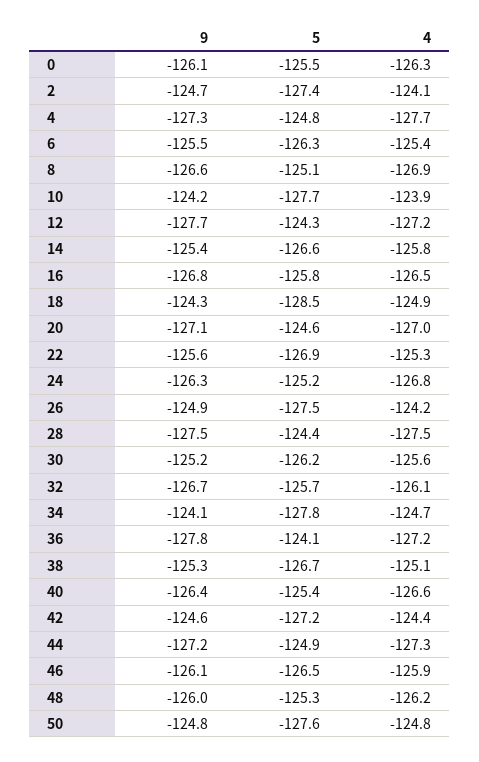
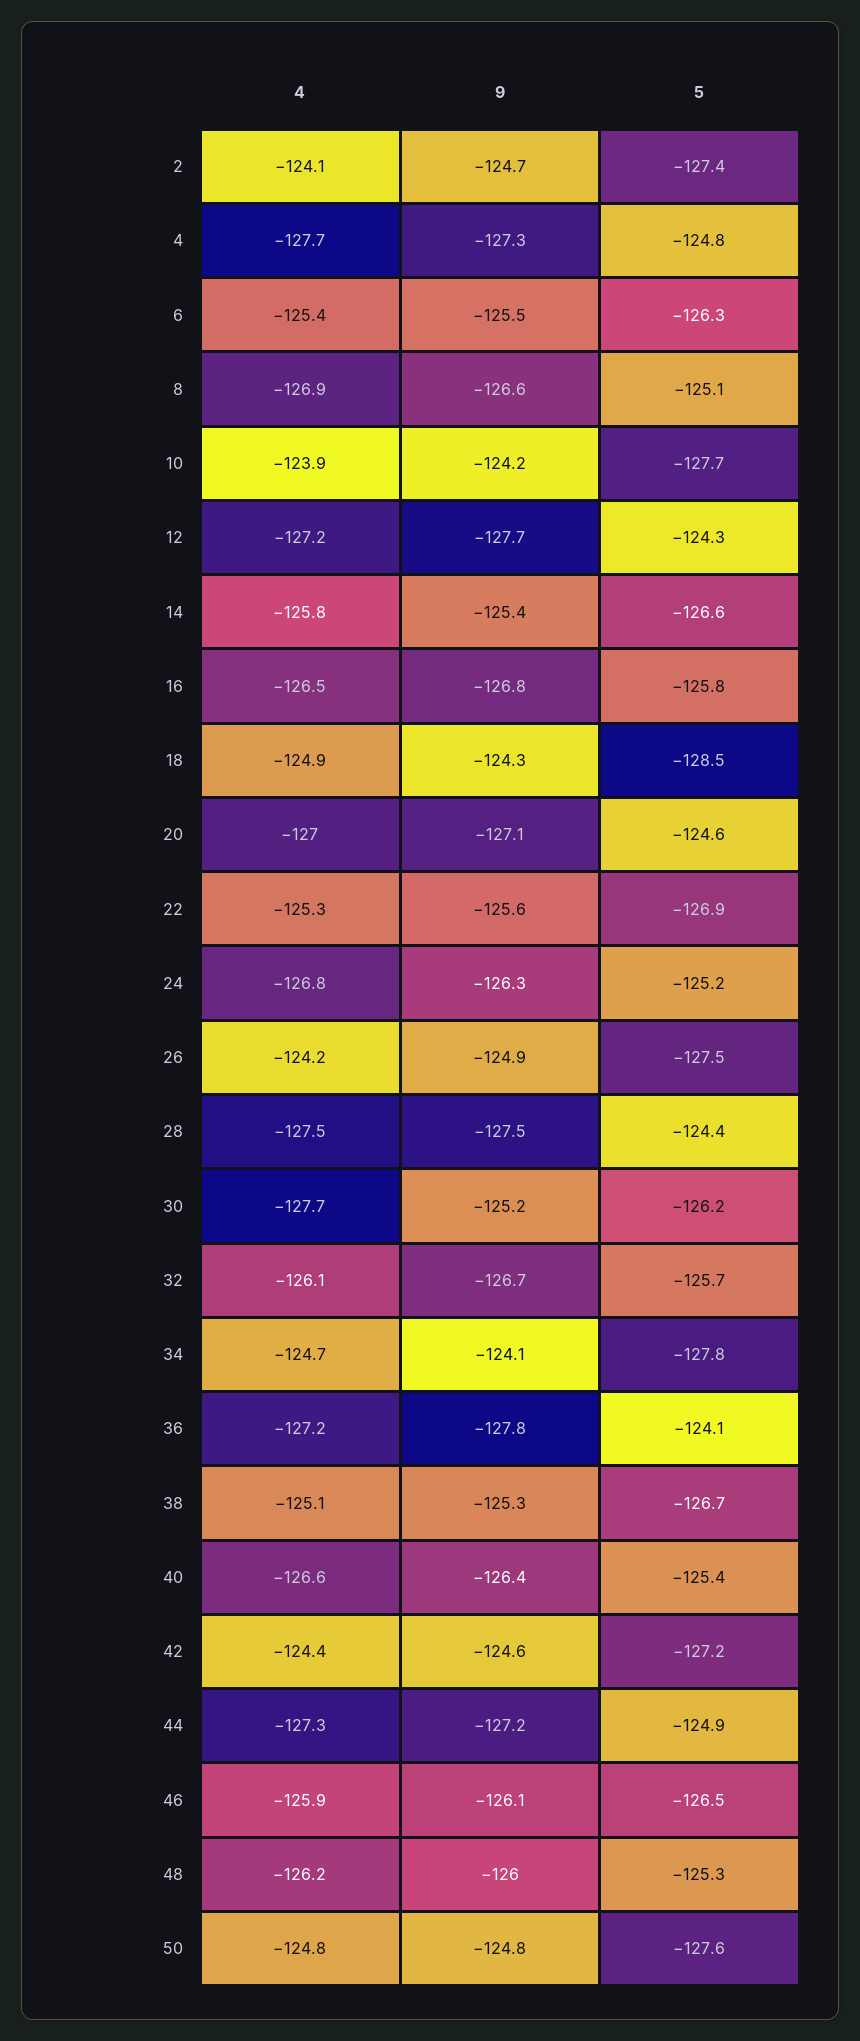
  {
    "9": {
-     "0": -126.1,
      "2": -124.7,
      "4": -127.3,
      "6": -125.5,
      "8": -126.6,
      "10": -124.2,
      "12": -127.7,
      "14": -125.4,
      "16": -126.8,
      "18": -124.3,
      "20": -127.1,
      "22": -125.6,
      "24": -126.3,
      "26": -124.9,
      "28": -127.5,
      "30": -125.2,
      "32": -126.7,
      "34": -124.1,
      "36": -127.8,
      "38": -125.3,
      "40": -126.4,
      "42": -124.6,
      "44": -127.2,
      "46": -126.1,
      "48": -126,
      "50": -124.8
    },
    "5": {
-     "0": -125.5,
      "2": -127.4,
      "4": -124.8,
      "6": -126.3,
      "8": -125.1,
      "10": -127.7,
      "12": -124.3,
      "14": -126.6,
      "16": -125.8,
      "18": -128.5,
      "20": -124.6,
      "22": -126.9,
      "24": -125.2,
      "26": -127.5,
      "28": -124.4,
      "30": -126.2,
      "32": -125.7,
      "34": -127.8,
      "36": -124.1,
      "38": -126.7,
      "40": -125.4,
      "42": -127.2,
      "44": -124.9,
      "46": -126.5,
      "48": -125.3,
      "50": -127.6
    },
    "4": {
-     "0": -126.3,
      "2": -124.1,
      "4": -127.7,
      "6": -125.4,
      "8": -126.9,
      "10": -123.9,
      "12": -127.2,
      "14": -125.8,
      "16": -126.5,
      "18": -124.9,
      "20": -127,
      "22": -125.3,
      "24": -126.8,
      "26": -124.2,
      "28": -127.5,
-     "30": -125.6,
+     "30": -127.7,
      "32": -126.1,
      "34": -124.7,
      "36": -127.2,
      "38": -125.1,
      "40": -126.6,
      "42": -124.4,
      "44": -127.3,
      "46": -125.9,
      "48": -126.2,
      "50": -124.8
    }
  }

